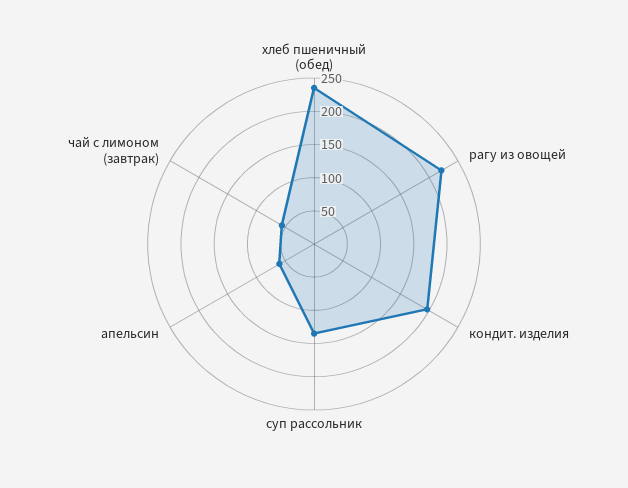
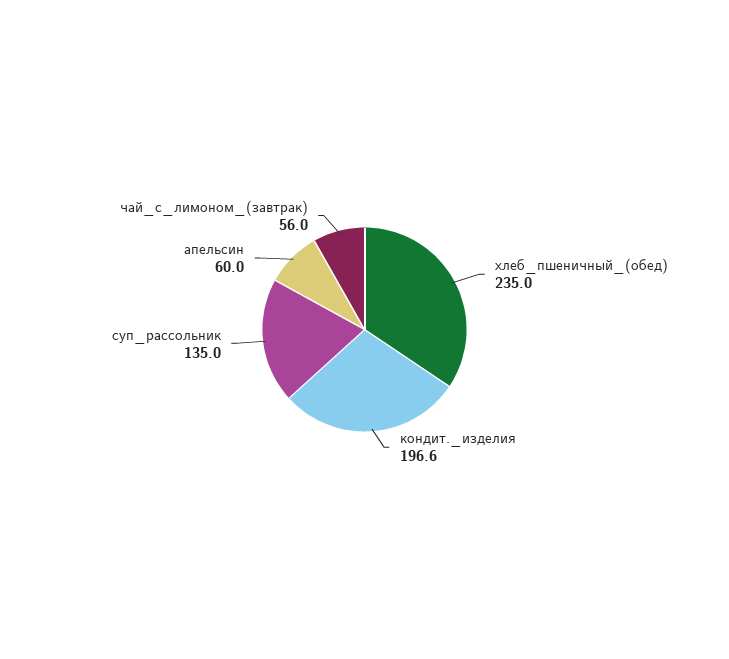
  {
    "хлеб пшеничный (обед)": 235,
-   "рагу из овощей": 225,
    "кондит. изделия": 196.6,
    "суп рассольник": 135,
    "апельсин": 60,
    "чай с лимоном (завтрак)": 56
  }

